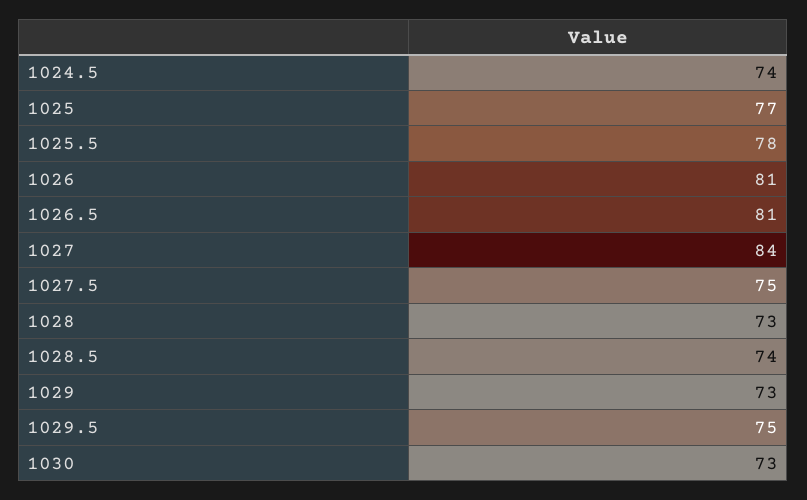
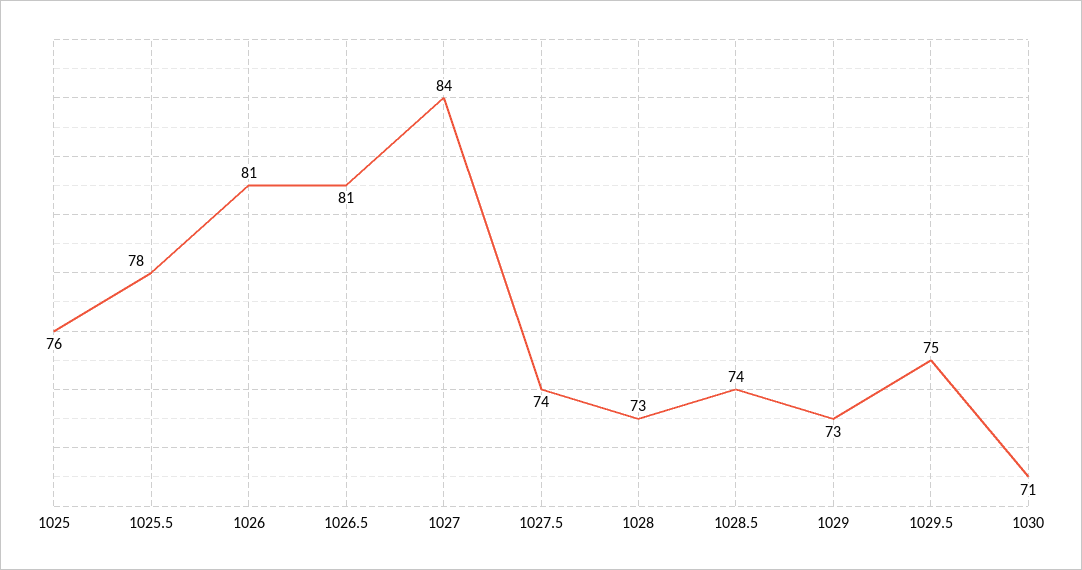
  {
-   "1024.5": 74,
-   "1025": 77,
+   "1025": 76,
    "1025.5": 78,
    "1026": 81,
    "1026.5": 81,
    "1027": 84,
-   "1027.5": 75,
+   "1027.5": 74,
    "1028": 73,
    "1028.5": 74,
    "1029": 73,
    "1029.5": 75,
-   "1030": 73
+   "1030": 71
  }

